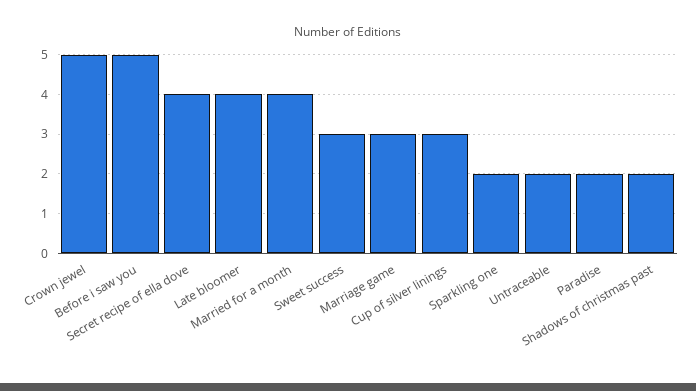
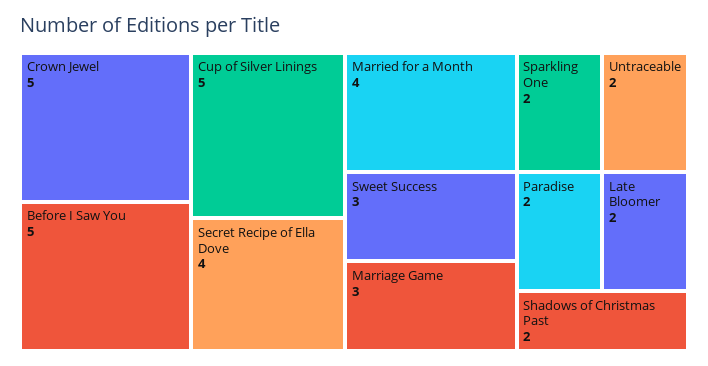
  {
    "Crown jewel": 5,
    "Before i saw you": 5,
    "Secret recipe of ella dove": 4,
-   "Late bloomer": 4,
+   "Late bloomer": 2,
    "Married for a month": 4,
    "Sweet success": 3,
    "Marriage game": 3,
-   "Cup of silver linings": 3,
+   "Cup of silver linings": 5,
    "Sparkling one": 2,
    "Untraceable": 2,
    "Paradise": 2,
    "Shadows of christmas past": 2
  }

